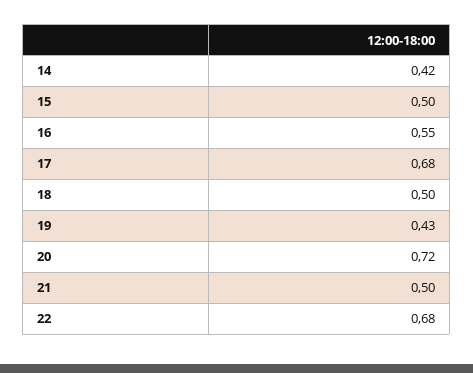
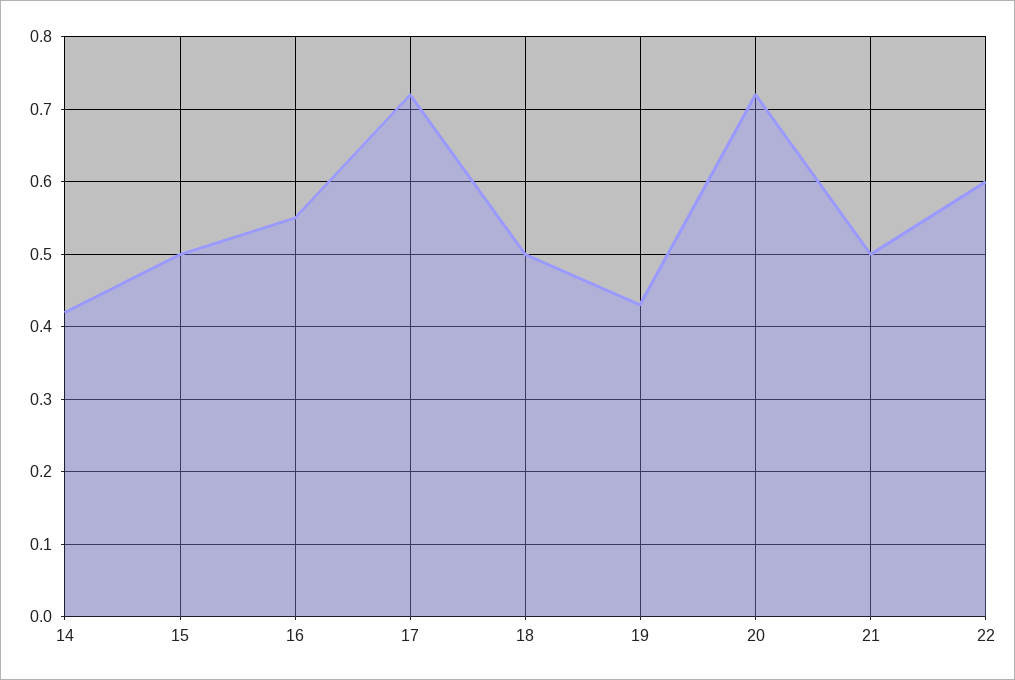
  {
    "14": 0.42,
    "15": 0.5,
    "16": 0.55,
-   "17": 0.68,
+   "17": 0.72,
    "18": 0.5,
    "19": 0.43,
    "20": 0.72,
    "21": 0.5,
-   "22": 0.68
+   "22": 0.6
  }

